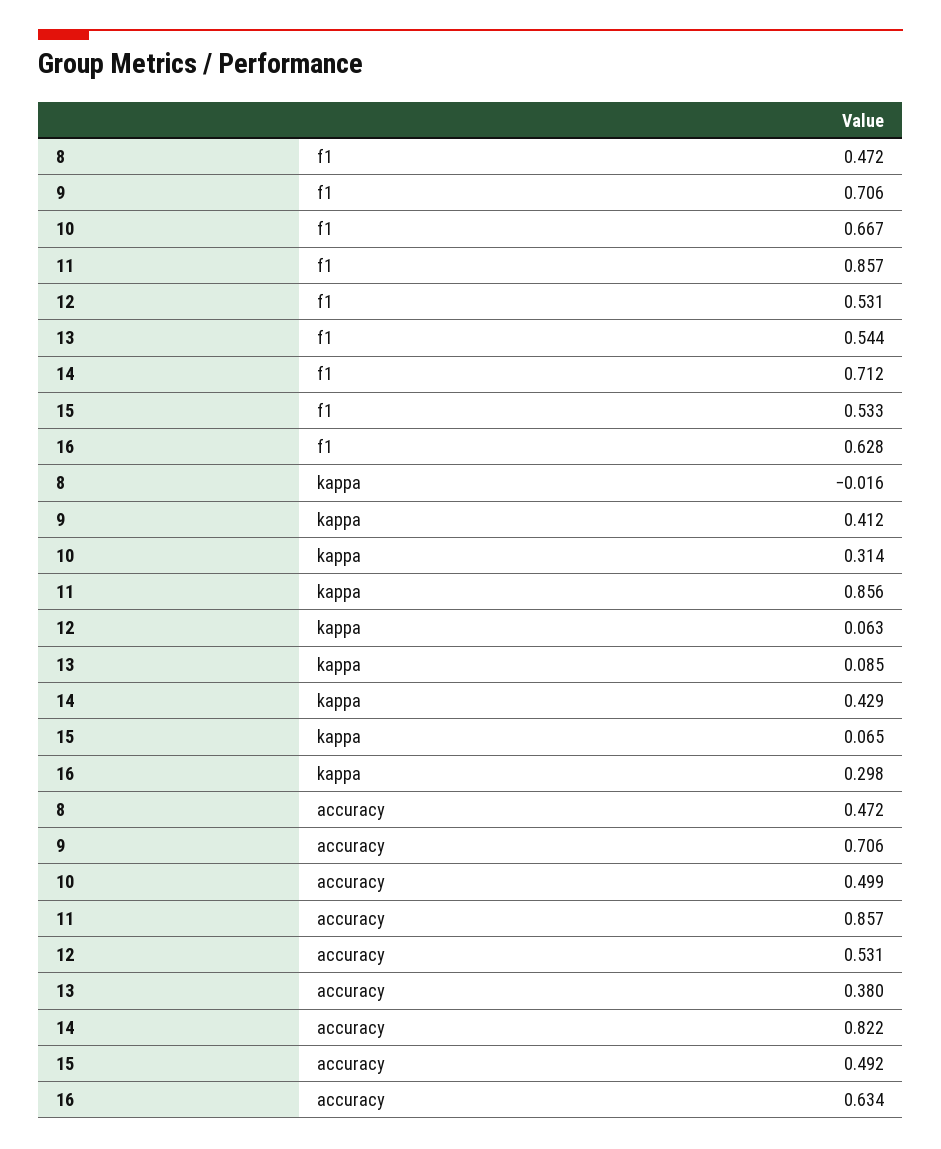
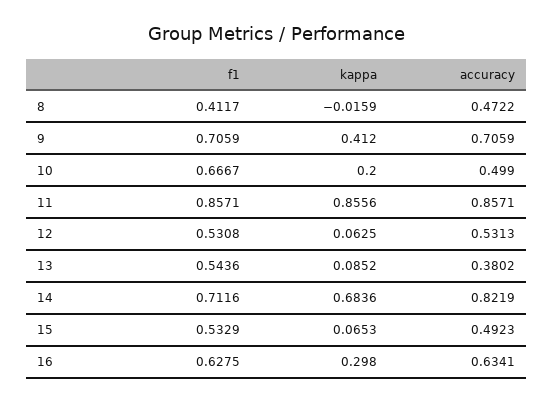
  {
    "8": {
-     "f1": 0.472,
+     "f1": 0.4117,
      "kappa": -0.0159,
      "accuracy": 0.4722
    },
    "9": {
      "f1": 0.7059,
      "kappa": 0.412,
      "accuracy": 0.7059
    },
    "10": {
      "f1": 0.6667,
-     "kappa": 0.314,
+     "kappa": 0.2,
      "accuracy": 0.499
    },
    "11": {
      "f1": 0.8571,
      "kappa": 0.8556,
      "accuracy": 0.8571
    },
    "12": {
      "f1": 0.5308,
      "kappa": 0.0625,
      "accuracy": 0.5313
    },
    "13": {
      "f1": 0.5436,
      "kappa": 0.0852,
      "accuracy": 0.3802
    },
    "14": {
      "f1": 0.7116,
-     "kappa": 0.429,
+     "kappa": 0.6836,
      "accuracy": 0.8219
    },
    "15": {
      "f1": 0.5329,
      "kappa": 0.0653,
      "accuracy": 0.4923
    },
    "16": {
      "f1": 0.6275,
      "kappa": 0.298,
      "accuracy": 0.6341
    }
  }

